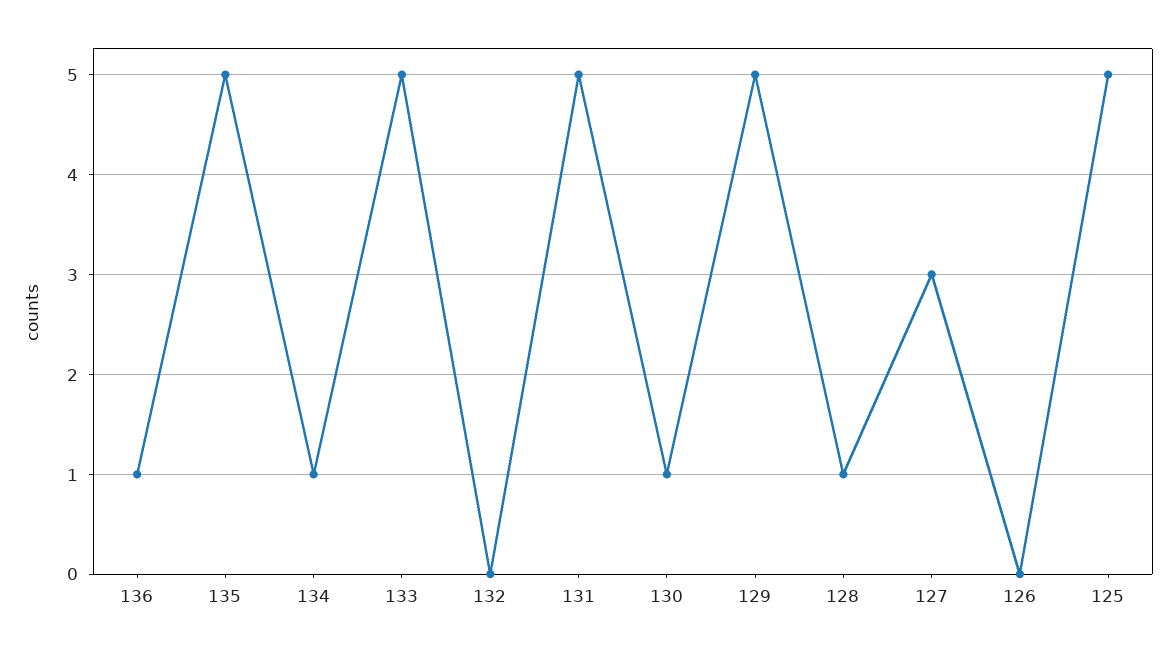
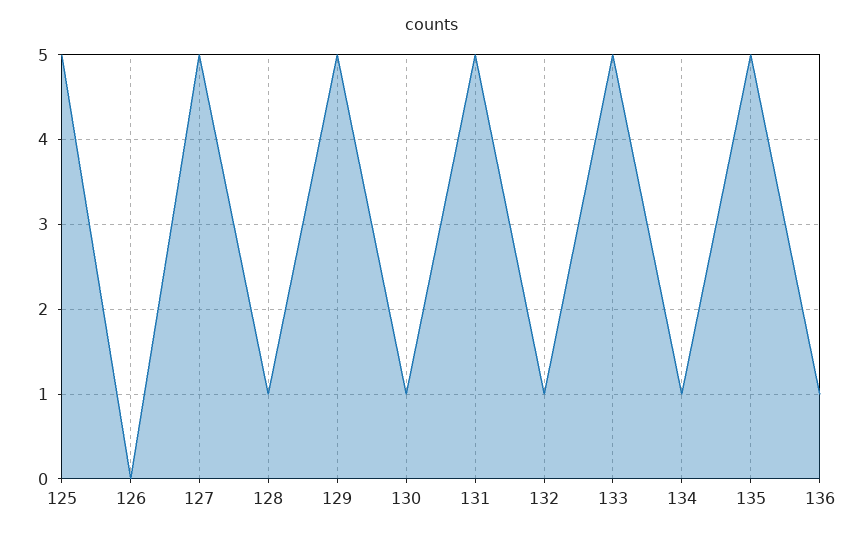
  {
    "136": 1,
    "135": 5,
    "134": 1,
    "133": 5,
-   "132": 0,
+   "132": 1,
    "131": 5,
    "130": 1,
    "129": 5,
    "128": 1,
-   "127": 3,
+   "127": 5,
    "126": 0,
    "125": 5
  }

